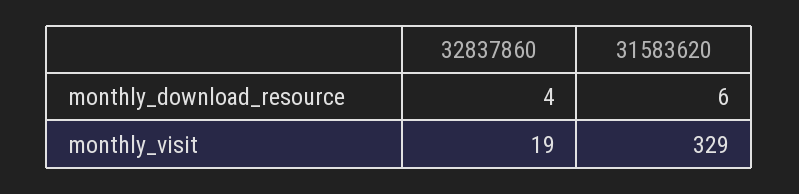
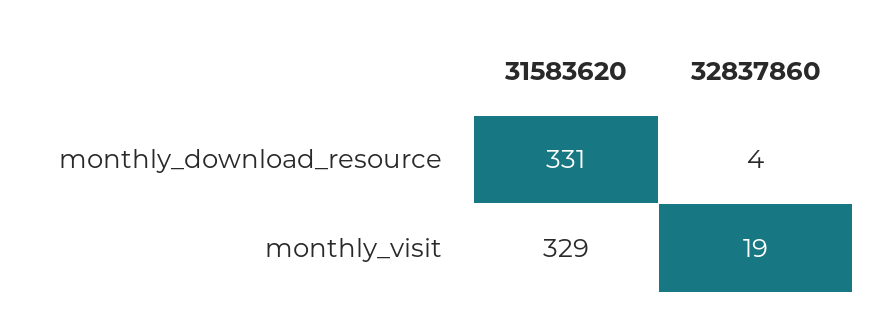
  {
    "32837860": {
      "monthly_download_resource": 4,
      "monthly_visit": 19
    },
    "31583620": {
-     "monthly_download_resource": 6,
+     "monthly_download_resource": 331,
      "monthly_visit": 329
    }
  }

